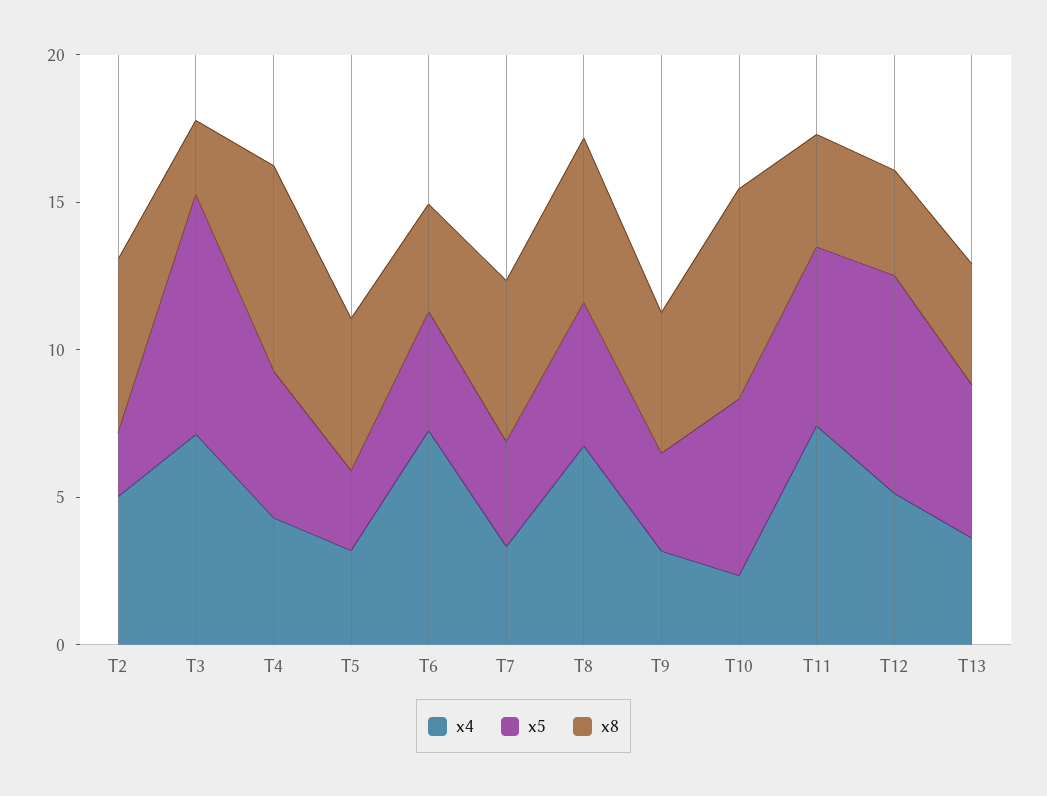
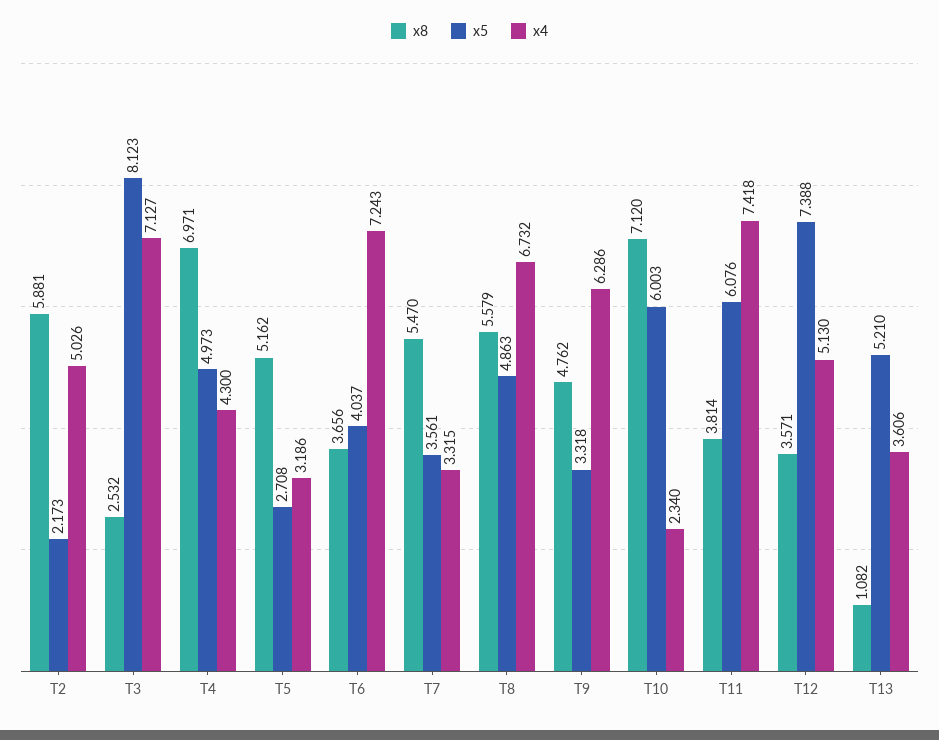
  {
    "x4": {
      "T2": 5.026,
      "T3": 7.127,
      "T4": 4.3,
      "T5": 3.186,
      "T6": 7.243,
      "T7": 3.315,
      "T8": 6.732,
-     "T9": 3,
+     "T9": 6.286,
      "T10": 2.34,
      "T11": 7.418,
      "T12": 5.13,
      "T13": 3.606
    },
    "x5": {
      "T2": 2.173,
      "T3": 8.123,
      "T4": 4.973,
      "T5": 2.708,
      "T6": 4.037,
      "T7": 3.561,
      "T8": 4.863,
      "T9": 3.318,
      "T10": 6.003,
      "T11": 6.076,
      "T12": 7.388,
      "T13": 5.21
    },
    "x8": {
      "T2": 5.881,
      "T3": 2.532,
      "T4": 6.971,
      "T5": 5.162,
      "T6": 3.656,
      "T7": 5.47,
      "T8": 5.579,
      "T9": 4.762,
      "T10": 7.12,
      "T11": 3.814,
      "T12": 3.571,
-     "T13": 4
+     "T13": 1.082
    }
  }

